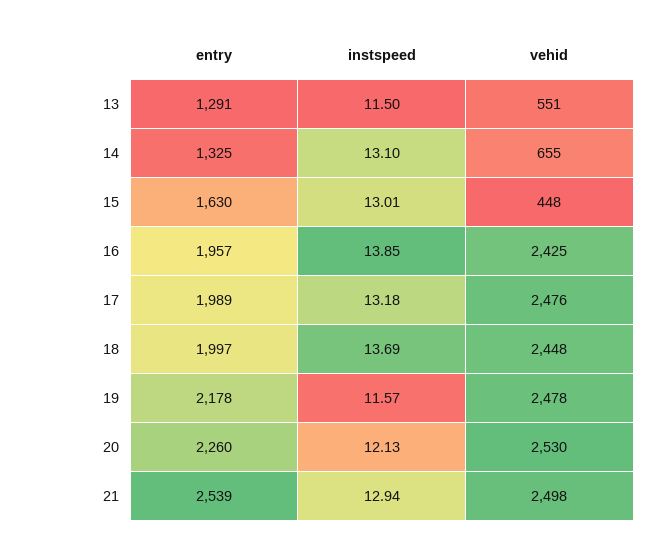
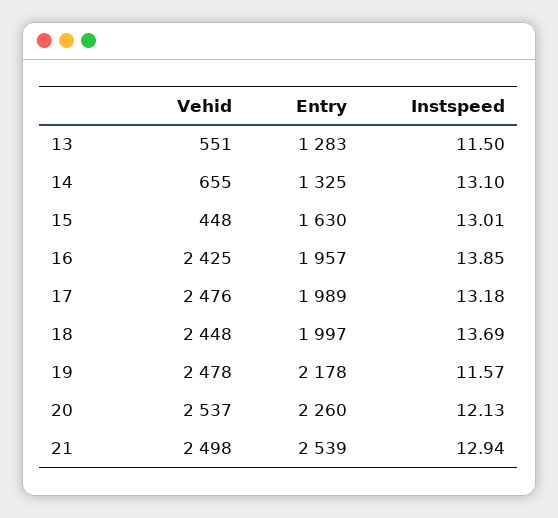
  {
    "entry": {
-     "13": 1291,
+     "13": 1283,
      "14": 1325,
      "15": 1630,
      "16": 1957,
      "17": 1989,
      "18": 1997,
      "19": 2178,
      "20": 2260,
      "21": 2539
    },
    "instspeed": {
      "13": 11.5,
      "14": 13.1,
      "15": 13.01,
      "16": 13.85,
      "17": 13.18,
      "18": 13.69,
      "19": 11.57,
      "20": 12.13,
      "21": 12.94
    },
    "vehid": {
      "13": 551,
      "14": 655,
      "15": 448,
      "16": 2425,
      "17": 2476,
      "18": 2448,
      "19": 2478,
-     "20": 2530,
+     "20": 2537,
      "21": 2498
    }
  }

